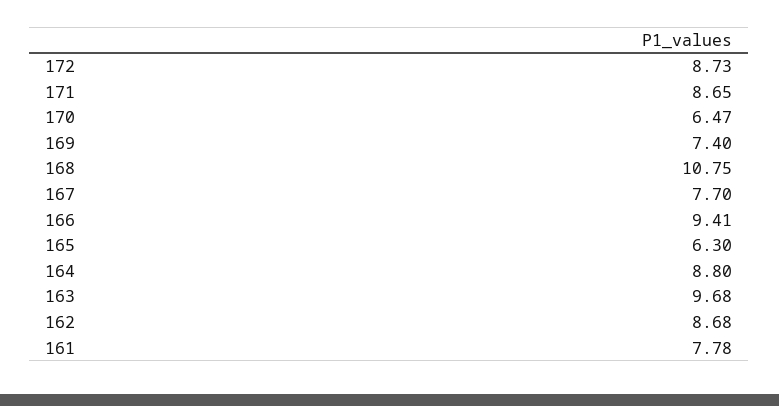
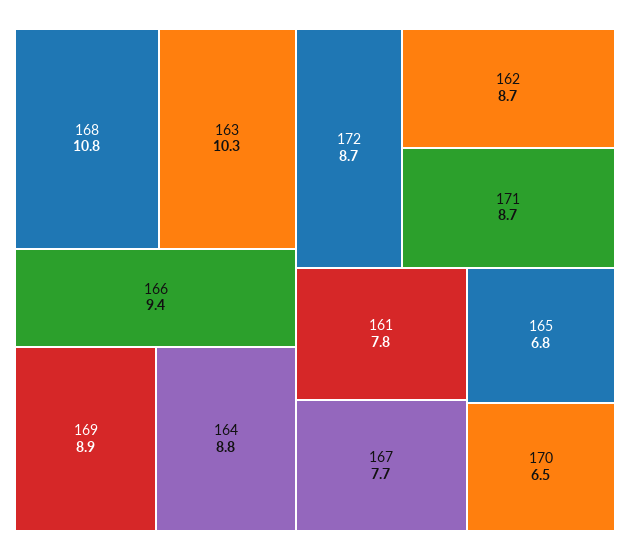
  {
    "172": 8.73,
    "171": 8.65,
    "170": 6.47,
-   "169": 7.4,
+   "169": 8.9,
    "168": 10.75,
    "167": 7.7,
    "166": 9.41,
-   "165": 6.3,
+   "165": 6.8,
    "164": 8.8,
-   "163": 9.68,
+   "163": 10.3,
    "162": 8.68,
    "161": 7.78
  }

